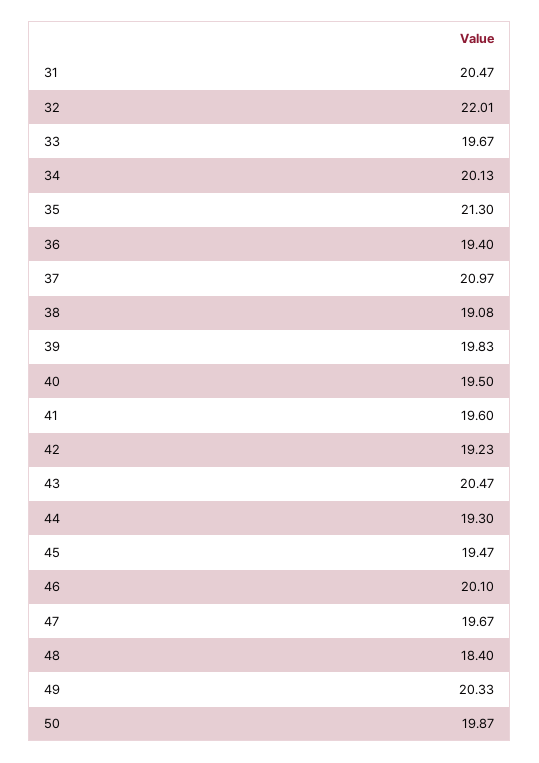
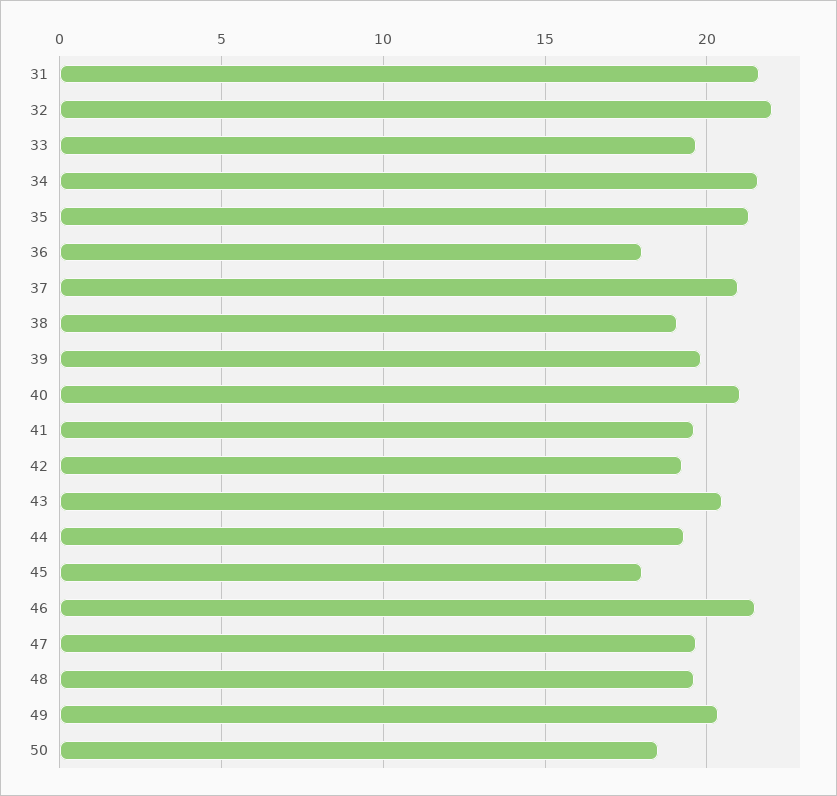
  {
-   "31": 20.47,
+   "31": 21.5,
    "32": 22.01,
    "33": 19.67,
-   "34": 20.13,
+   "34": 21.5,
    "35": 21.3,
-   "36": 19.4,
+   "36": 18,
    "37": 20.97,
    "38": 19.08,
    "39": 19.83,
-   "40": 19.5,
+   "40": 21,
    "41": 19.6,
    "42": 19.23,
    "43": 20.47,
    "44": 19.3,
-   "45": 19.47,
+   "45": 18,
-   "46": 20.1,
+   "46": 21.5,
    "47": 19.67,
-   "48": 18.4,
+   "48": 19.5,
    "49": 20.33,
-   "50": 19.87
+   "50": 18.5
  }

